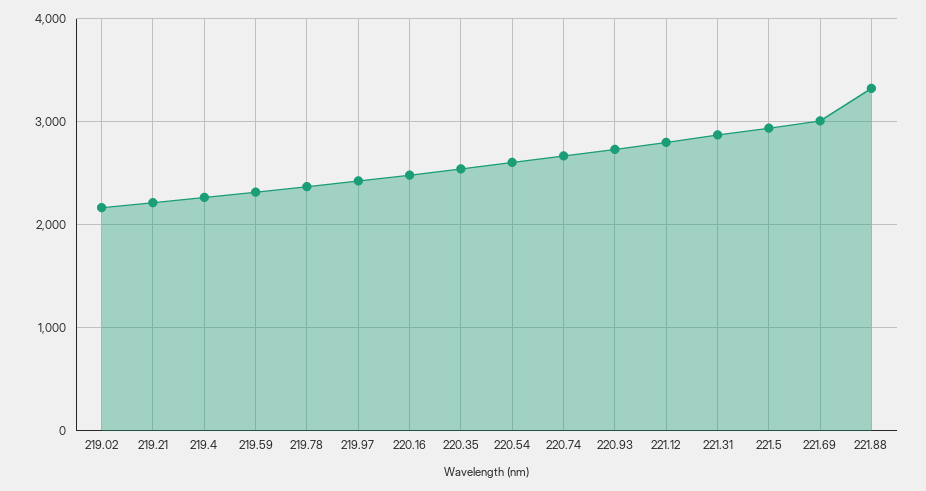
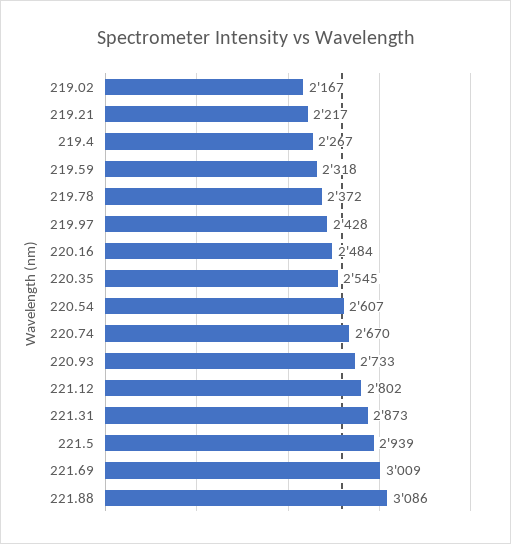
  {
    "219.02": 2167,
    "219.21": 2217,
    "219.4": 2267,
    "219.59": 2318,
    "219.78": 2372,
    "219.97": 2428,
    "220.16": 2484,
    "220.35": 2545,
    "220.54": 2607,
    "220.74": 2670,
    "220.93": 2733,
    "221.12": 2802,
    "221.31": 2873,
    "221.5": 2939,
    "221.69": 3009,
-   "221.88": 3300
+   "221.88": 3086
  }

